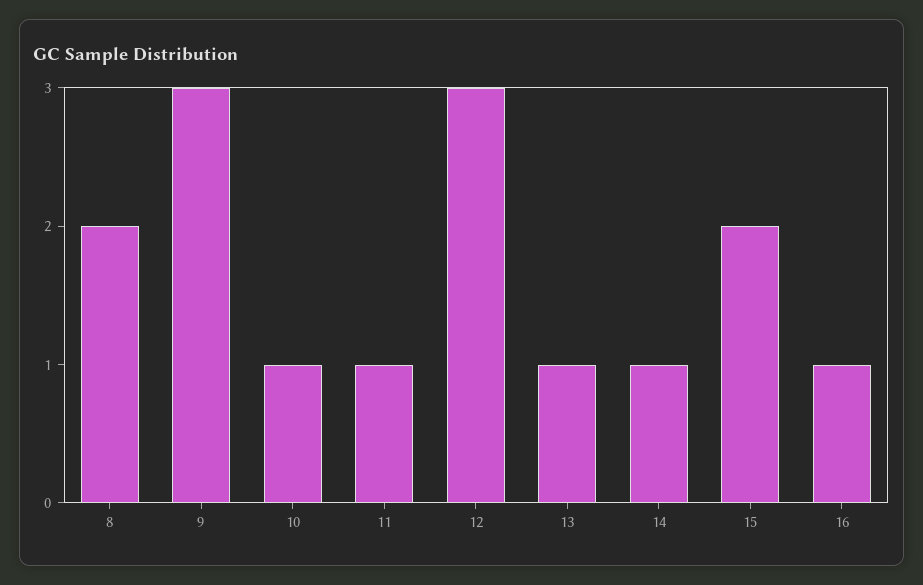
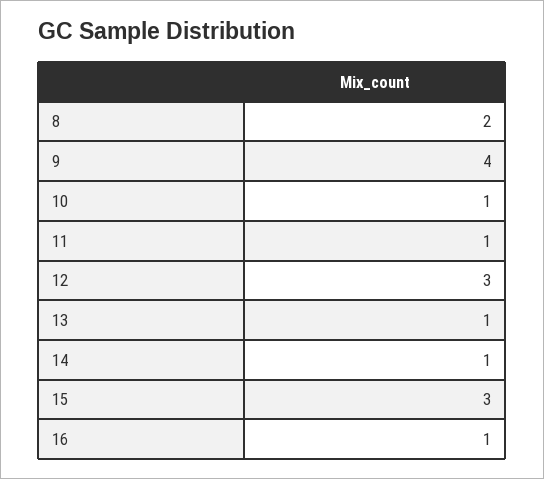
  {
    "8": 2,
-   "9": 3,
+   "9": 4,
    "10": 1,
    "11": 1,
    "12": 3,
    "13": 1,
    "14": 1,
-   "15": 2,
+   "15": 3,
    "16": 1
  }

